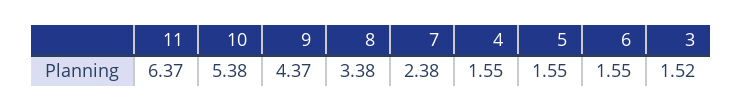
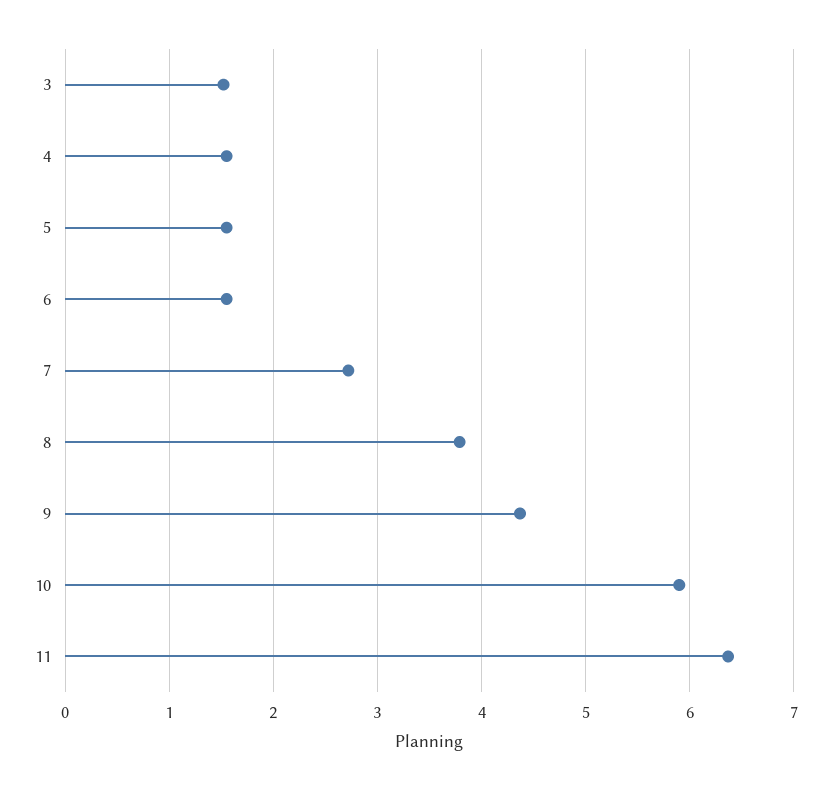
  {
    "11": 6.37,
-   "10": 5.38,
+   "10": 5.9,
    "9": 4.37,
-   "8": 3.38,
+   "8": 3.8,
-   "7": 2.38,
+   "7": 2.7,
    "4": 1.55,
    "5": 1.55,
    "6": 1.55,
    "3": 1.52
  }

